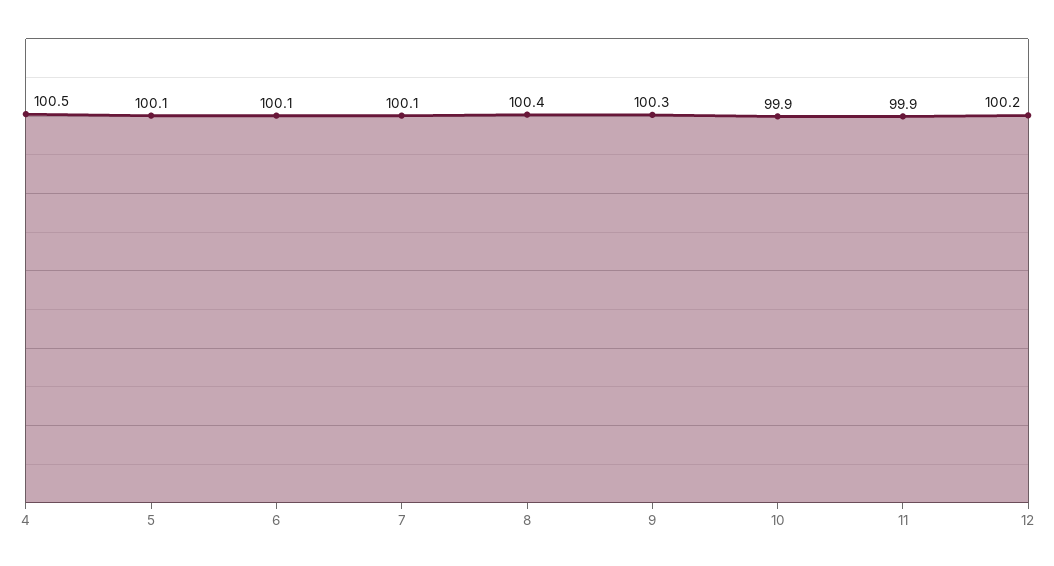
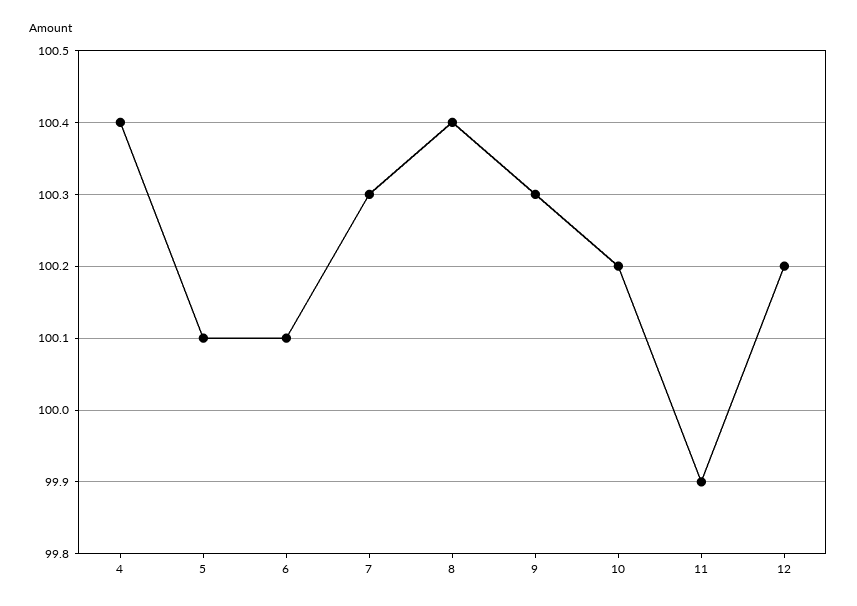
  {
-   "4": 100.5,
+   "4": 100.4,
    "5": 100.1,
    "6": 100.1,
-   "7": 100.1,
+   "7": 100.3,
    "8": 100.4,
    "9": 100.3,
-   "10": 99.9,
+   "10": 100.2,
    "11": 99.9,
    "12": 100.2
  }

